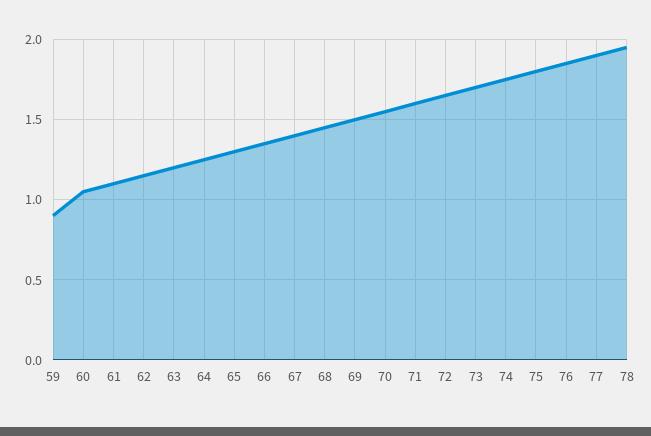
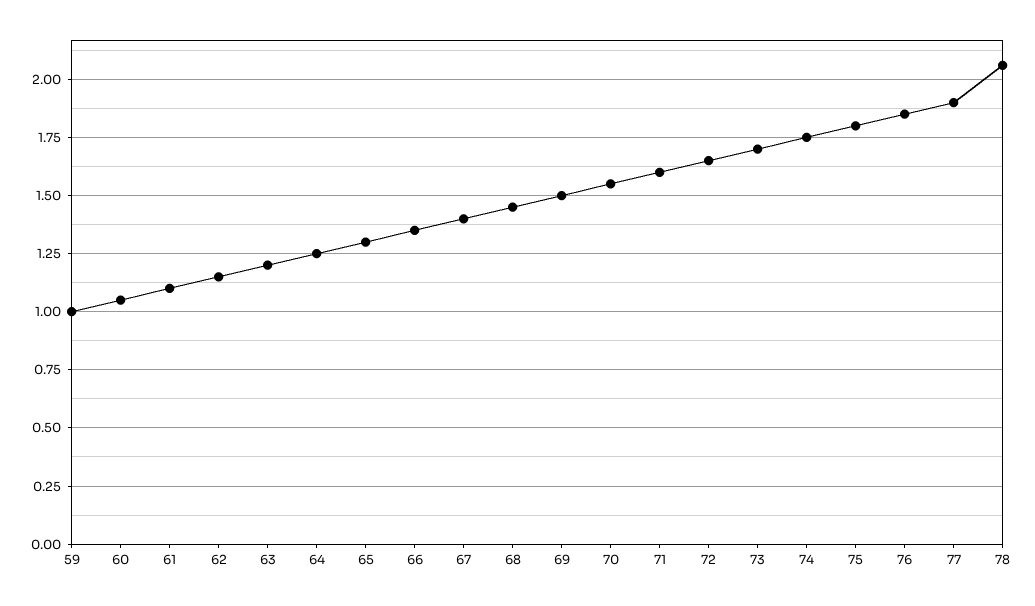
  {
-   "59": 0.9,
+   "59": 1,
    "60": 1.05,
    "61": 1.1,
    "62": 1.15,
    "63": 1.2,
    "64": 1.25,
    "65": 1.3,
    "66": 1.35,
    "67": 1.4,
    "68": 1.45,
    "69": 1.5,
    "70": 1.55,
    "71": 1.6,
    "72": 1.65,
    "73": 1.7,
    "74": 1.75,
    "75": 1.8,
    "76": 1.85,
    "77": 1.9,
-   "78": 1.95
+   "78": 2.05
  }

